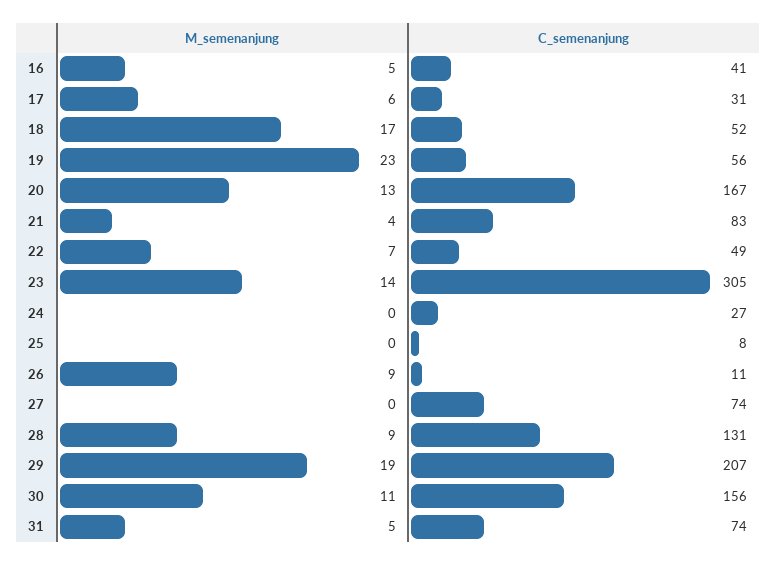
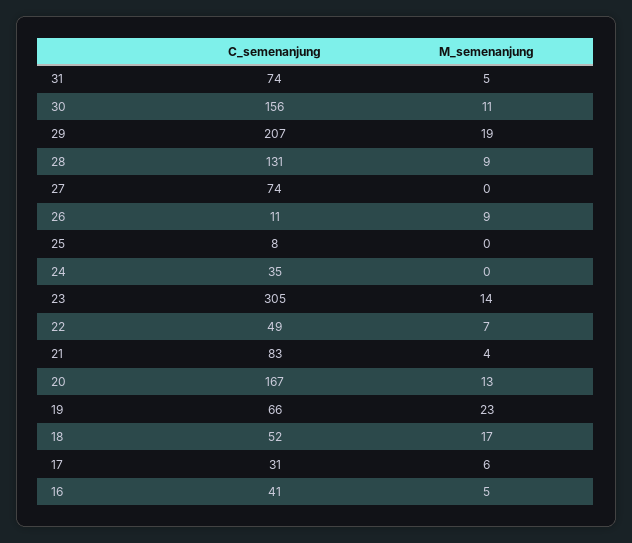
  {
    "M_semenanjung": {
      "16": 5,
      "17": 6,
      "18": 17,
      "19": 23,
      "20": 13,
      "21": 4,
      "22": 7,
      "23": 14,
      "24": 0,
      "25": 0,
      "26": 9,
      "27": 0,
      "28": 9,
      "29": 19,
      "30": 11,
      "31": 5
    },
    "C_semenanjung": {
      "16": 41,
      "17": 31,
      "18": 52,
-     "19": 56,
+     "19": 66,
      "20": 167,
      "21": 83,
      "22": 49,
      "23": 305,
-     "24": 27,
+     "24": 35,
      "25": 8,
      "26": 11,
      "27": 74,
      "28": 131,
      "29": 207,
      "30": 156,
      "31": 74
    }
  }

